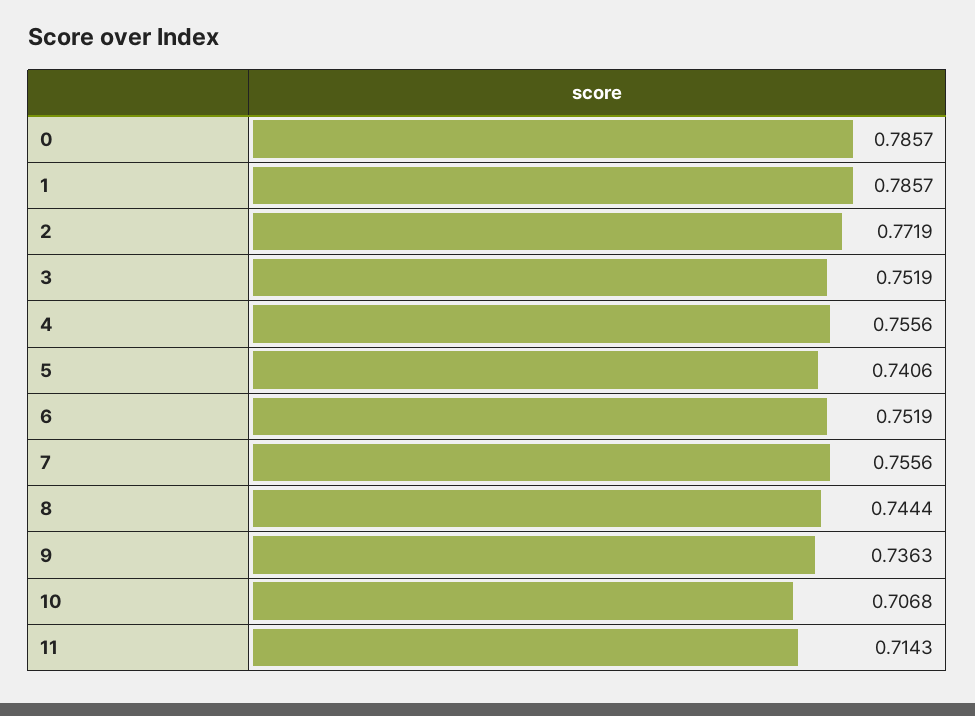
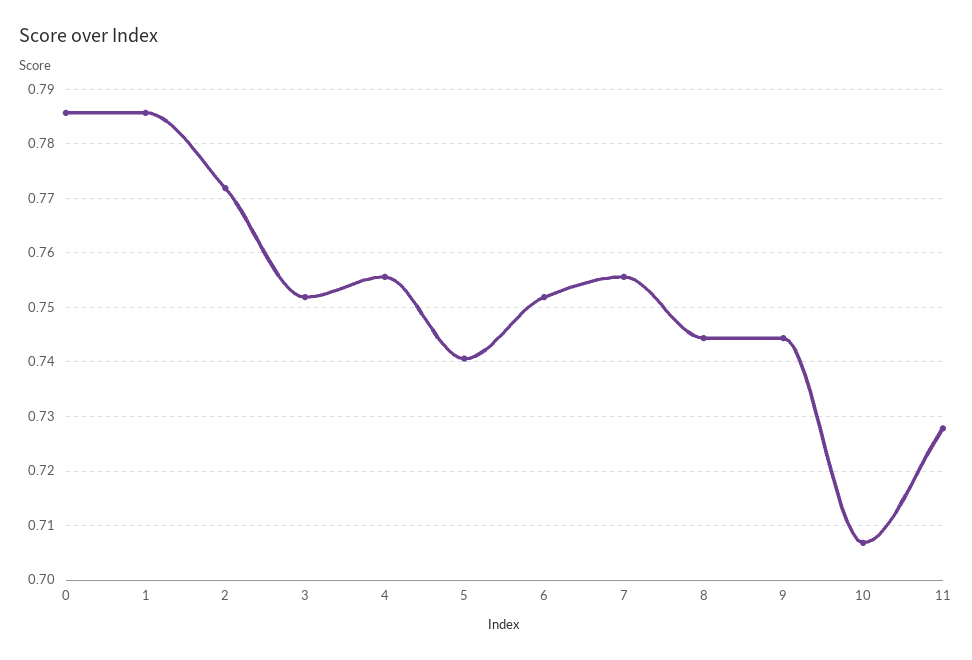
  {
    "0": 0.7857,
    "1": 0.7857,
    "2": 0.7719,
    "3": 0.7519,
    "4": 0.7556,
    "5": 0.7406,
    "6": 0.7519,
    "7": 0.7556,
    "8": 0.7444,
-   "9": 0.7363,
+   "9": 0.744,
    "10": 0.7068,
-   "11": 0.7143
+   "11": 0.728
  }

